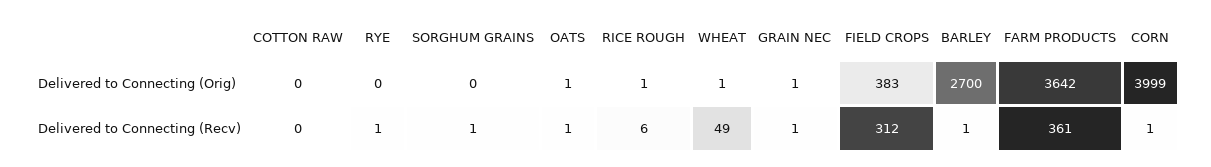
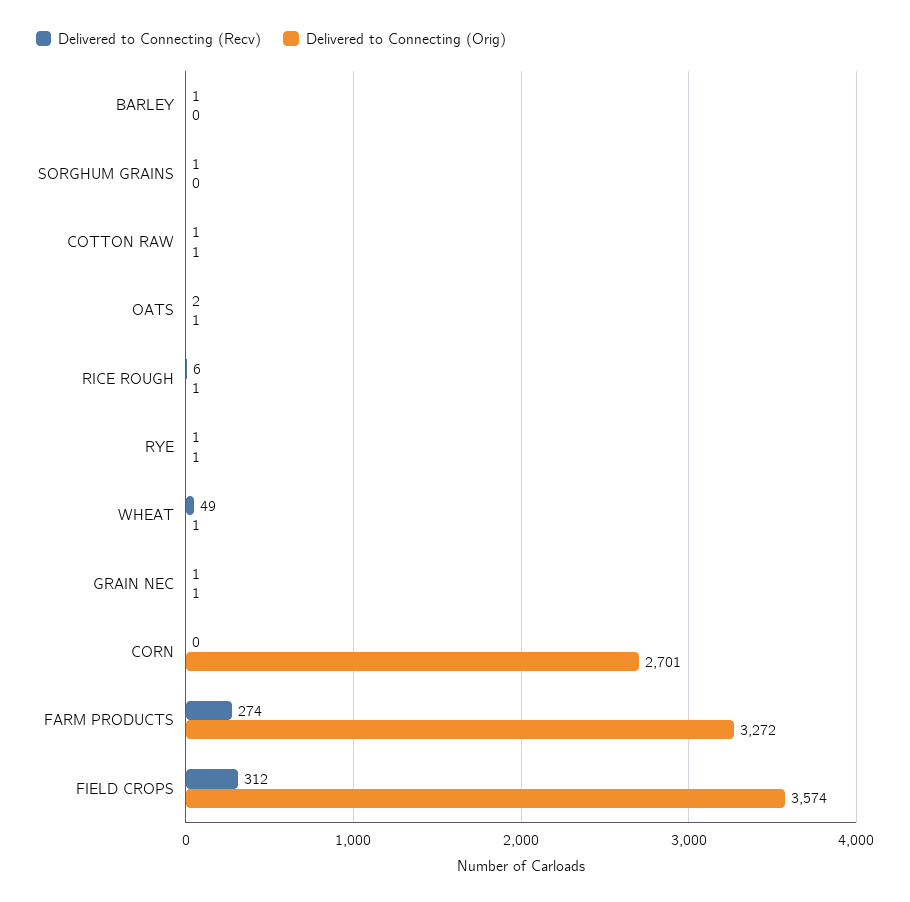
  {
    "Delivered to Connecting (Orig)": {
-     "COTTON RAW": 0,
+     "COTTON RAW": 1,
-     "RYE": 0,
+     "RYE": 1,
      "SORGHUM GRAINS": 0,
      "OATS": 1,
      "RICE ROUGH": 1,
      "WHEAT": 1,
      "GRAIN NEC": 1,
-     "FIELD CROPS": 383,
+     "FIELD CROPS": 3574,
-     "BARLEY": 2700,
+     "BARLEY": 0,
-     "FARM PRODUCTS": 3642,
+     "FARM PRODUCTS": 3272,
-     "CORN": 3999
+     "CORN": 2701
    },
    "Delivered to Connecting (Recv)": {
-     "COTTON RAW": 0,
+     "COTTON RAW": 1,
      "RYE": 1,
      "SORGHUM GRAINS": 1,
-     "OATS": 1,
+     "OATS": 2,
      "RICE ROUGH": 6,
      "WHEAT": 49,
      "GRAIN NEC": 1,
      "FIELD CROPS": 312,
      "BARLEY": 1,
-     "FARM PRODUCTS": 361,
+     "FARM PRODUCTS": 274,
-     "CORN": 1
+     "CORN": 0
    }
  }

